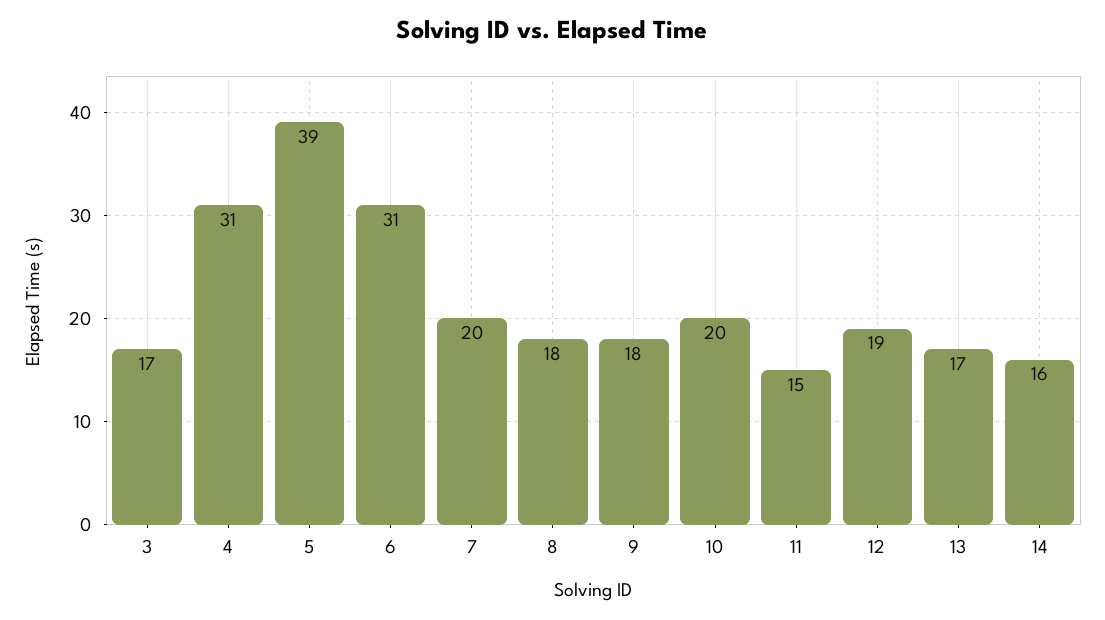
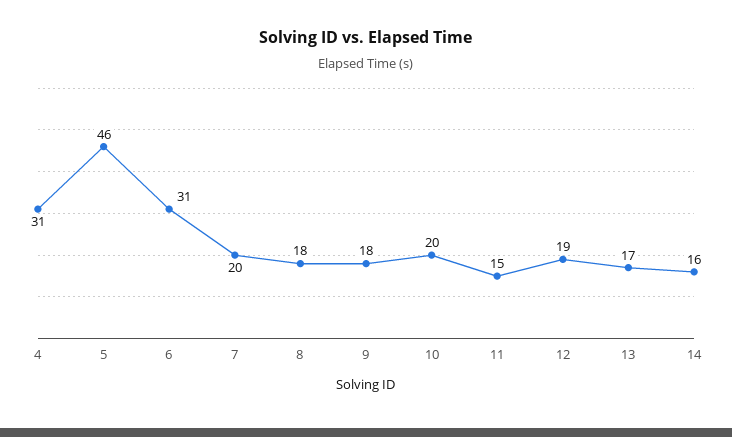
  {
-   "3": 17,
    "4": 31,
-   "5": 39,
+   "5": 46,
    "6": 31,
    "7": 20,
    "8": 18,
    "9": 18,
    "10": 20,
    "11": 15,
    "12": 19,
    "13": 17,
    "14": 16
  }

